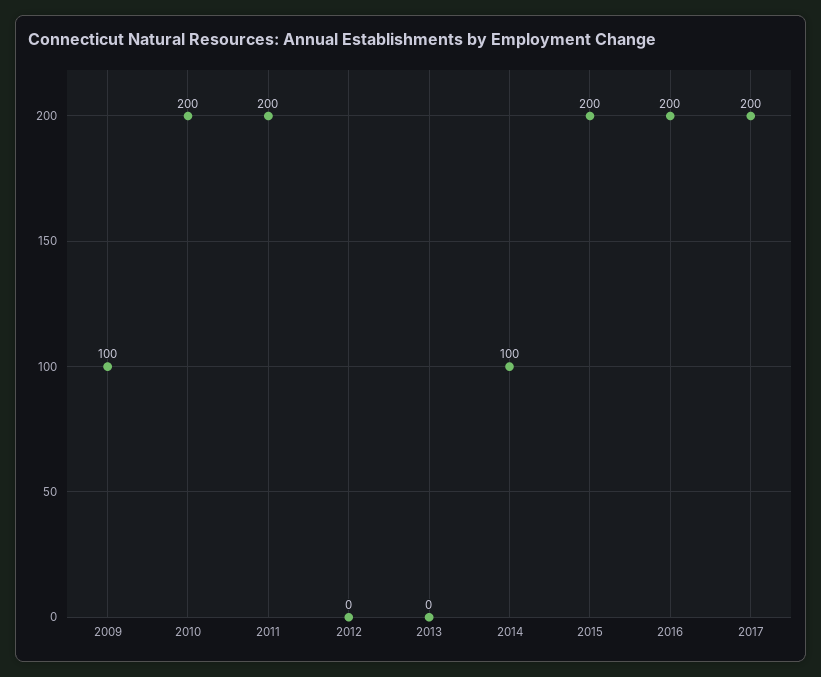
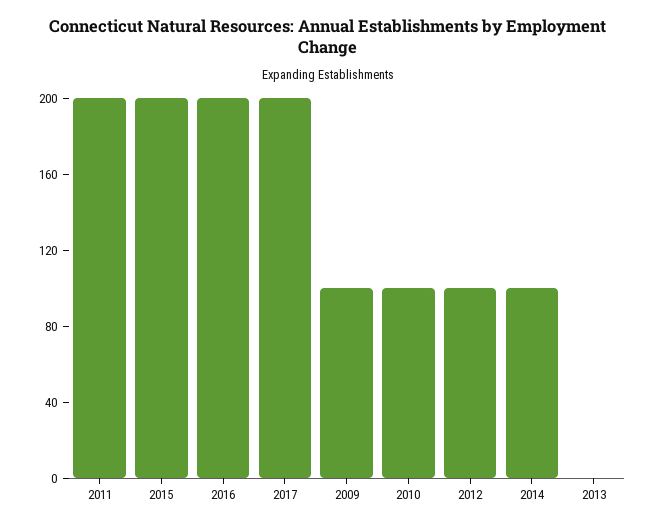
  {
    "2009": 100,
-   "2010": 200,
+   "2010": 100,
    "2011": 200,
-   "2012": 0,
+   "2012": 100,
    "2013": 0,
    "2014": 100,
    "2015": 200,
    "2016": 200,
    "2017": 200
  }

